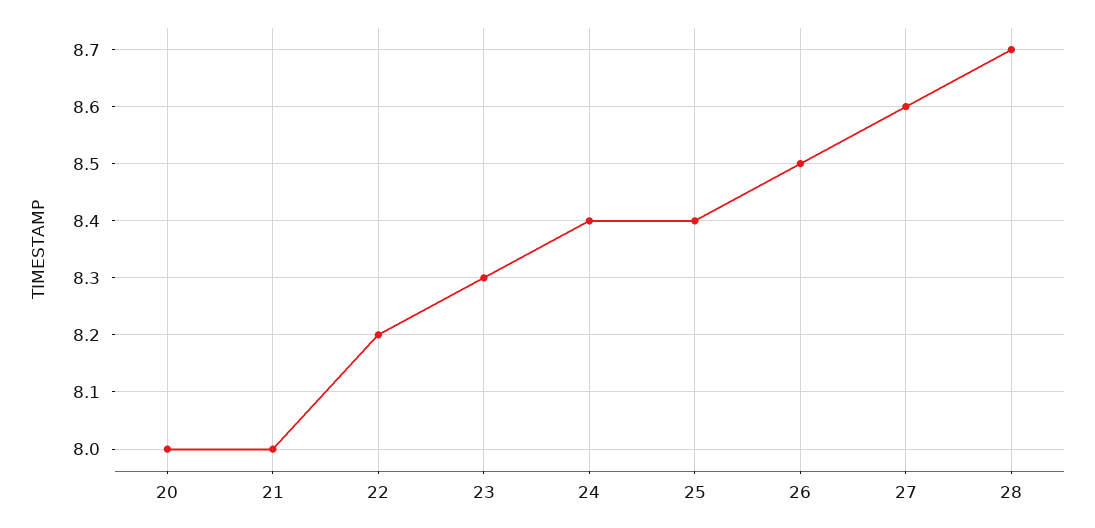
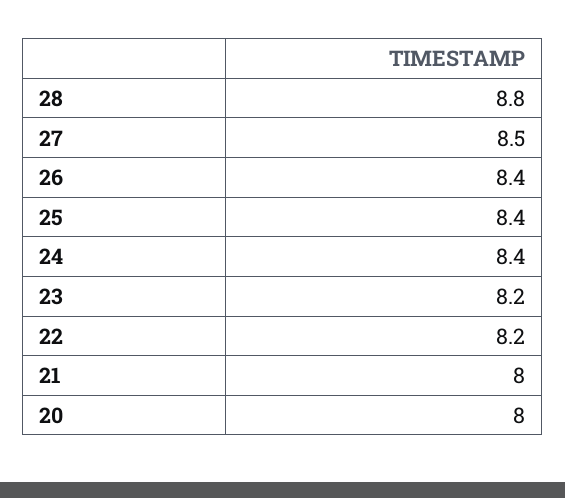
  {
    "20": 8,
    "21": 8,
    "22": 8.2,
-   "23": 8.3,
+   "23": 8.2,
    "24": 8.4,
    "25": 8.4,
-   "26": 8.5,
+   "26": 8.4,
-   "27": 8.6,
+   "27": 8.5,
-   "28": 8.7
+   "28": 8.8
  }

